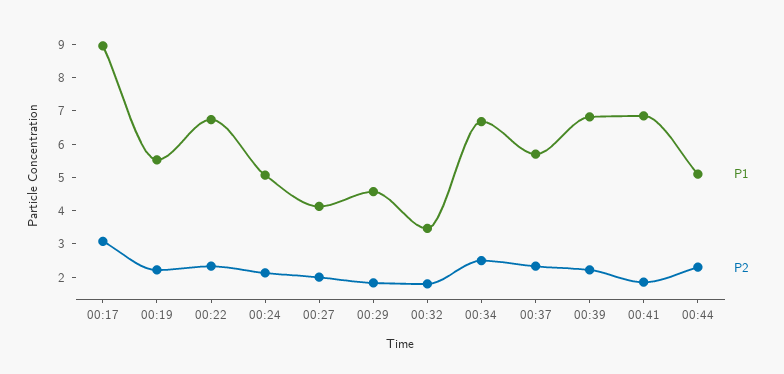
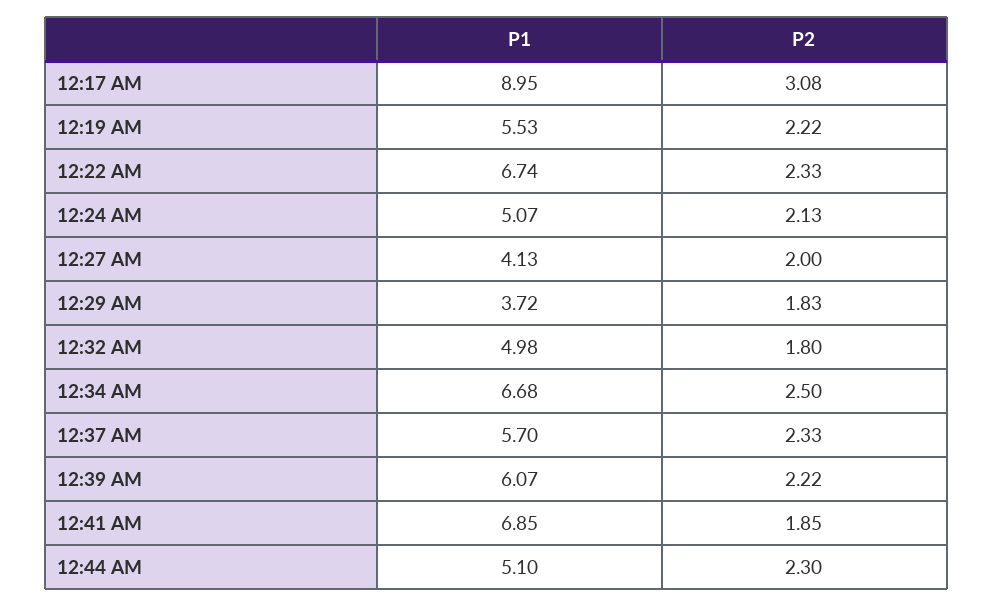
  {
    "P1": {
      "00:17": 8.95,
      "00:19": 5.53,
      "00:22": 6.74,
      "00:24": 5.07,
      "00:27": 4.13,
-     "00:29": 4.5,
+     "00:29": 3.72,
-     "00:32": 3.5,
+     "00:32": 4.98,
      "00:34": 6.68,
      "00:37": 5.7,
-     "00:39": 6.75,
+     "00:39": 6.07,
      "00:41": 6.85,
      "00:44": 5.1
    },
    "P2": {
      "00:17": 3.08,
      "00:19": 2.22,
      "00:22": 2.33,
      "00:24": 2.13,
      "00:27": 2,
      "00:29": 1.83,
      "00:32": 1.8,
      "00:34": 2.5,
      "00:37": 2.33,
      "00:39": 2.22,
      "00:41": 1.85,
      "00:44": 2.3
    }
  }

